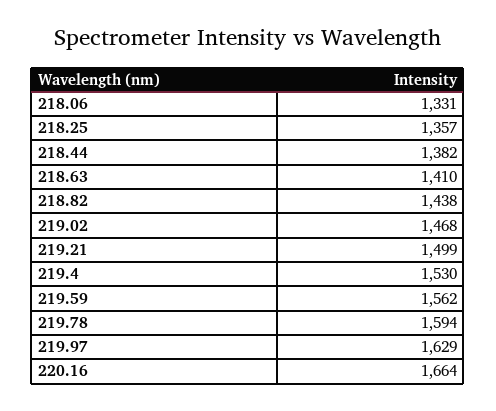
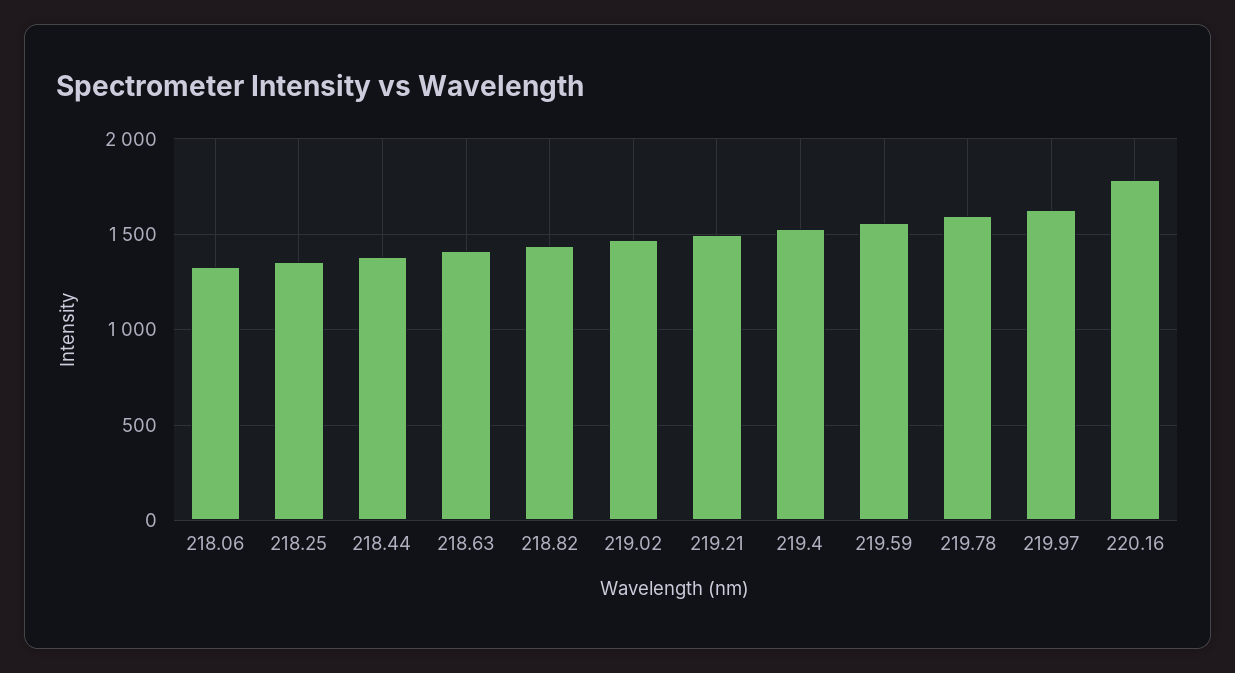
  {
    "218.06": 1331,
    "218.25": 1357,
    "218.44": 1382,
    "218.63": 1410,
    "218.82": 1438,
    "219.02": 1468,
    "219.21": 1499,
    "219.4": 1530,
    "219.59": 1562,
    "219.78": 1594,
    "219.97": 1629,
-   "220.16": 1664
+   "220.16": 1800
  }

